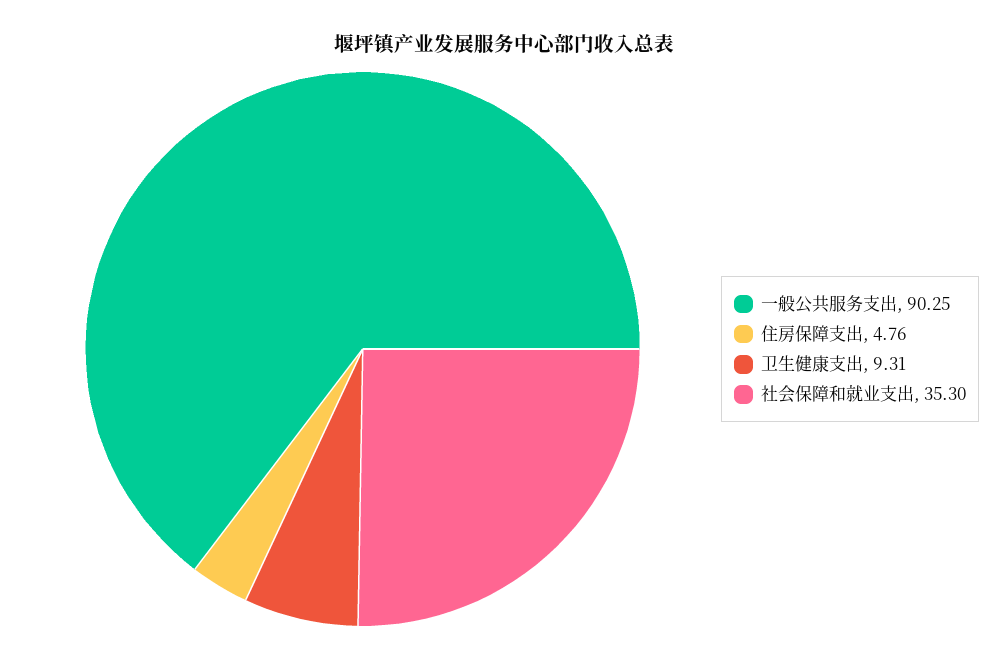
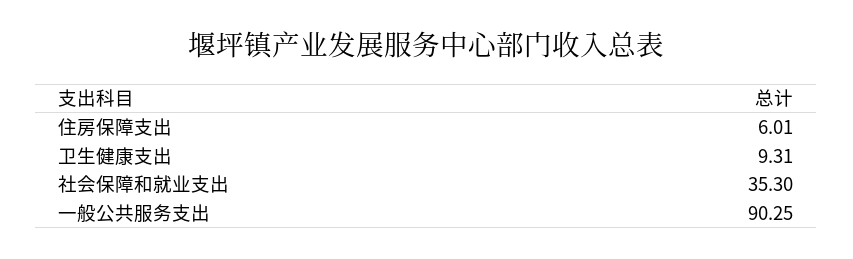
  {
    "一般公共服务支出": 90.25,
-   "住房保障支出": 4.76,
+   "住房保障支出": 6.01,
    "卫生健康支出": 9.31,
    "社会保障和就业支出": 35.3
  }

